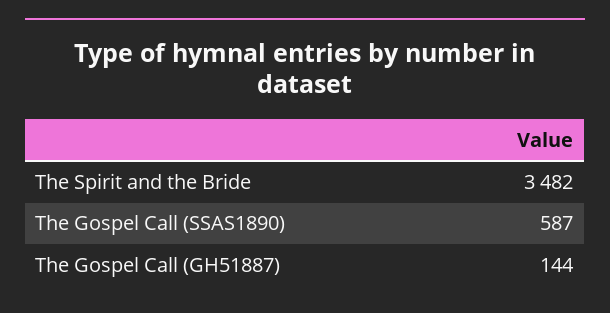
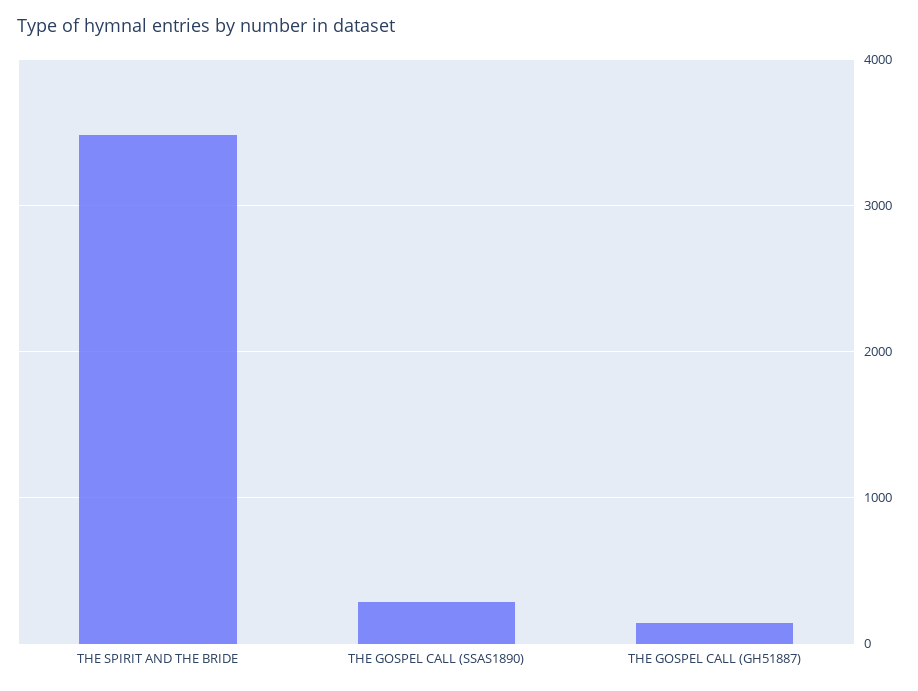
  {
    "The Spirit and the Bride": 3482,
-   "The Gospel Call (SSAS1890)": 587,
+   "The Gospel Call (SSAS1890)": 300,
    "The Gospel Call (GH51887)": 144
  }

